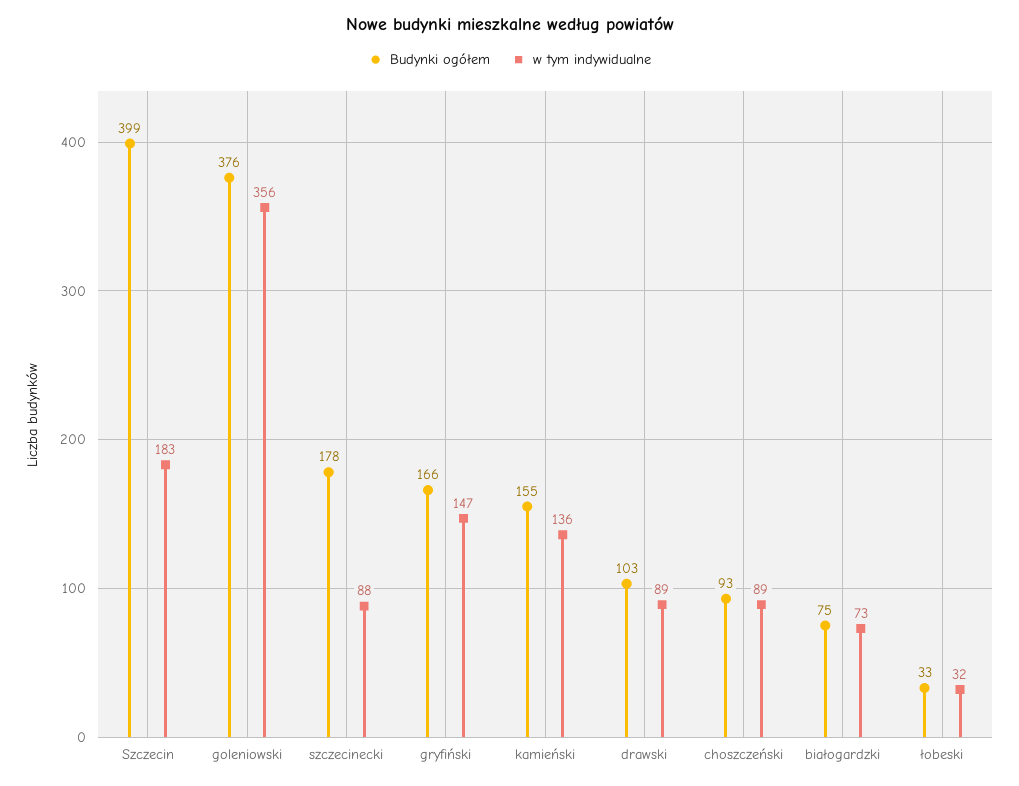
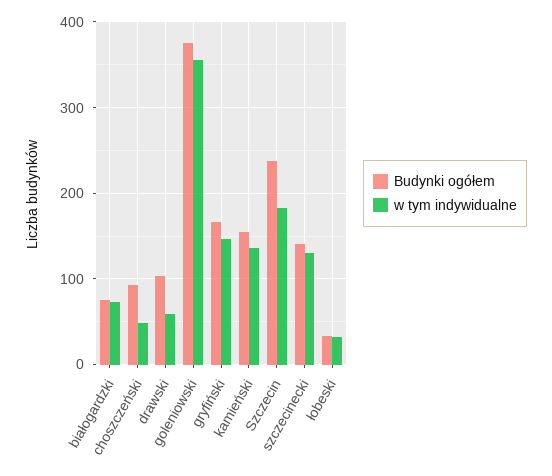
  {
    "Budynki ogółem": {
-     "Szczecin": 399,
+     "Szczecin": 240,
      "goleniowski": 376,
-     "szczecinecki": 178,
+     "szczecinecki": 140,
      "gryfiński": 166,
      "kamieński": 155,
      "drawski": 103,
      "choszczeński": 93,
      "białogardzki": 75,
      "łobeski": 33
    },
    "w tym indywidualne": {
      "Szczecin": 183,
      "goleniowski": 356,
-     "szczecinecki": 88,
+     "szczecinecki": 130,
      "gryfiński": 147,
      "kamieński": 136,
-     "drawski": 89,
+     "drawski": 60,
-     "choszczeński": 89,
+     "choszczeński": 50,
      "białogardzki": 73,
      "łobeski": 32
    }
  }

